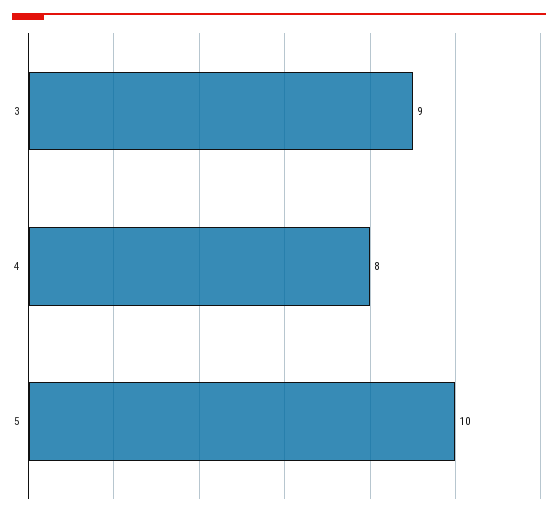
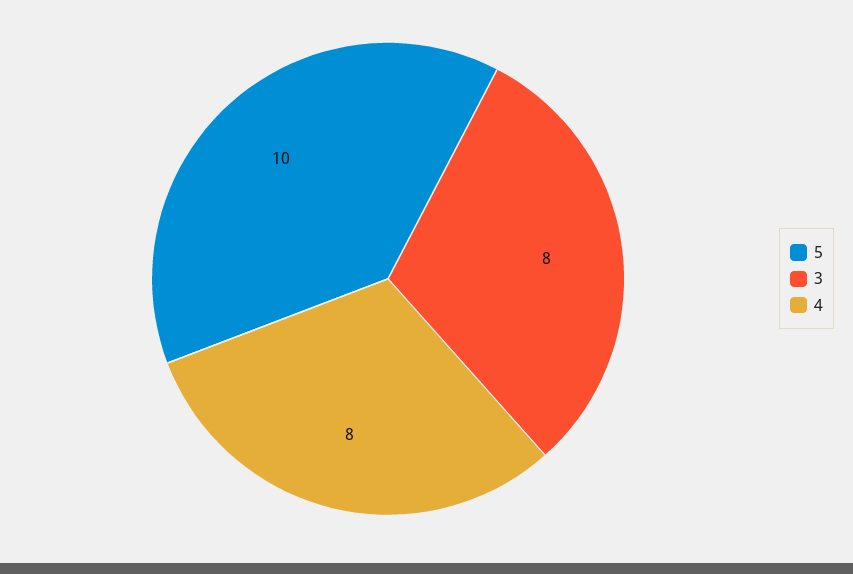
  {
-   "3": 9,
+   "3": 8,
    "4": 8,
    "5": 10
  }

